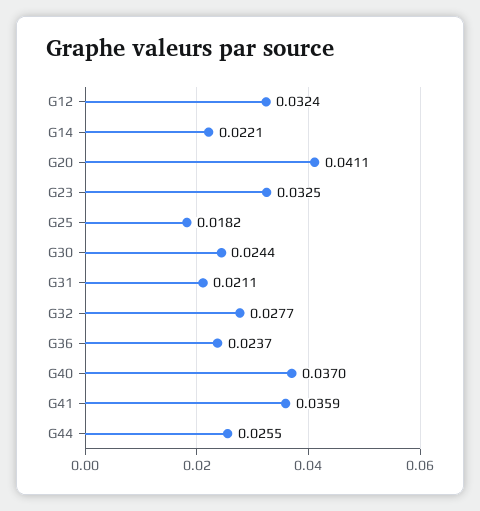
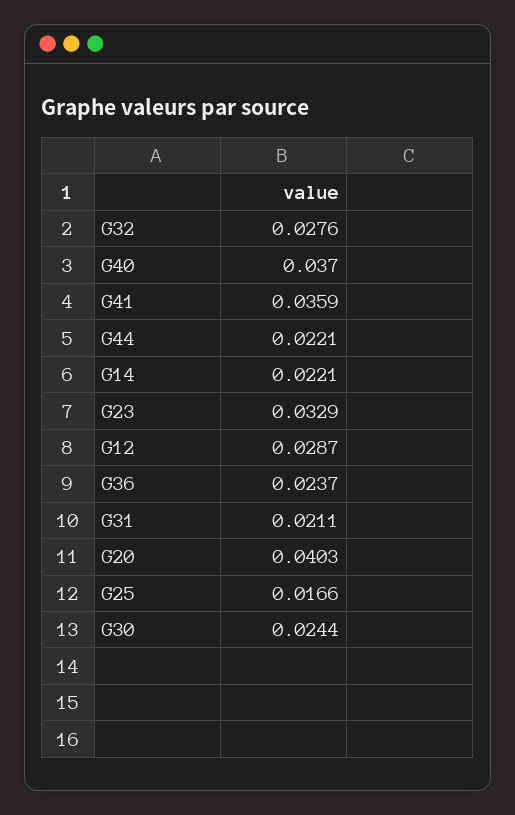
  {
-   "G12": 0.0324,
+   "G12": 0.0287,
    "G14": 0.0221,
-   "G20": 0.0411,
+   "G20": 0.0403,
-   "G23": 0.0325,
+   "G23": 0.0329,
-   "G25": 0.0182,
+   "G25": 0.0166,
    "G30": 0.0244,
    "G31": 0.0211,
-   "G32": 0.0277,
+   "G32": 0.0276,
    "G36": 0.0237,
    "G40": 0.037,
    "G41": 0.0359,
-   "G44": 0.0255
+   "G44": 0.0221
  }

